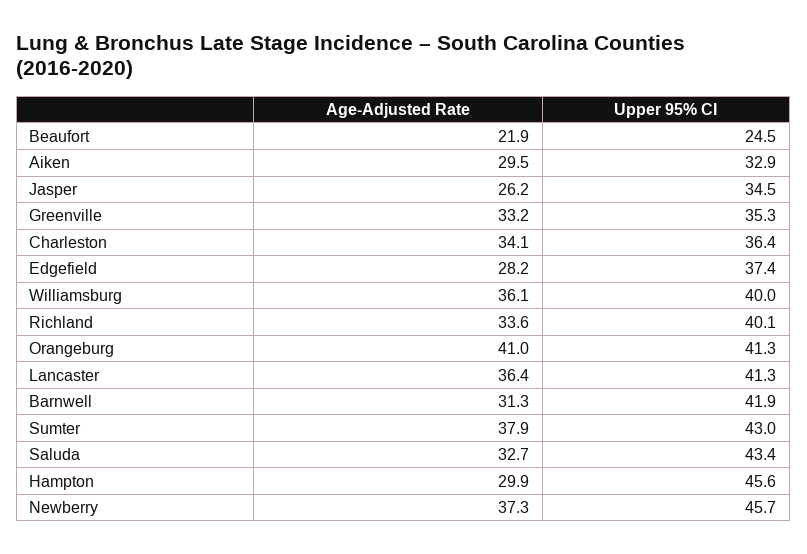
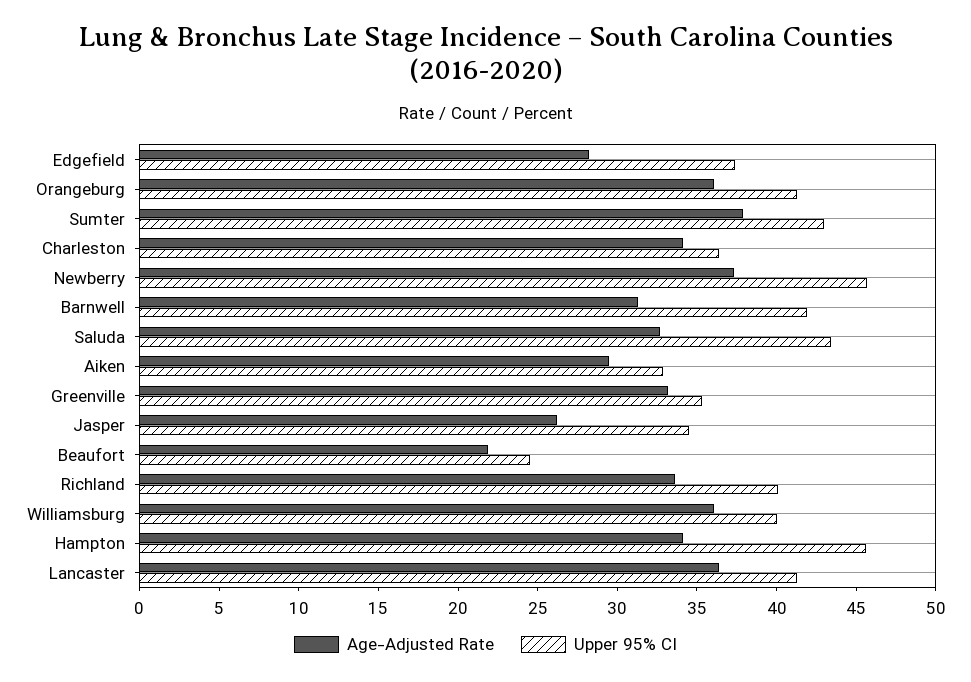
  {
    "Age-Adjusted Rate": {
      "Beaufort": 21.9,
      "Aiken": 29.5,
      "Jasper": 26.2,
      "Greenville": 33.2,
      "Charleston": 34.1,
      "Edgefield": 28.2,
      "Williamsburg": 36.1,
      "Richland": 33.6,
-     "Orangeburg": 41,
+     "Orangeburg": 36,
      "Lancaster": 36.4,
      "Barnwell": 31.3,
      "Sumter": 37.9,
      "Saluda": 32.7,
-     "Hampton": 29.9,
+     "Hampton": 34,
      "Newberry": 37.3
    },
    "Upper 95% CI": {
      "Beaufort": 24.5,
      "Aiken": 32.9,
      "Jasper": 34.5,
      "Greenville": 35.3,
      "Charleston": 36.4,
      "Edgefield": 37.4,
      "Williamsburg": 40,
      "Richland": 40.1,
      "Orangeburg": 41.3,
      "Lancaster": 41.3,
      "Barnwell": 41.9,
      "Sumter": 43,
      "Saluda": 43.4,
      "Hampton": 45.6,
      "Newberry": 45.7
    }
  }

